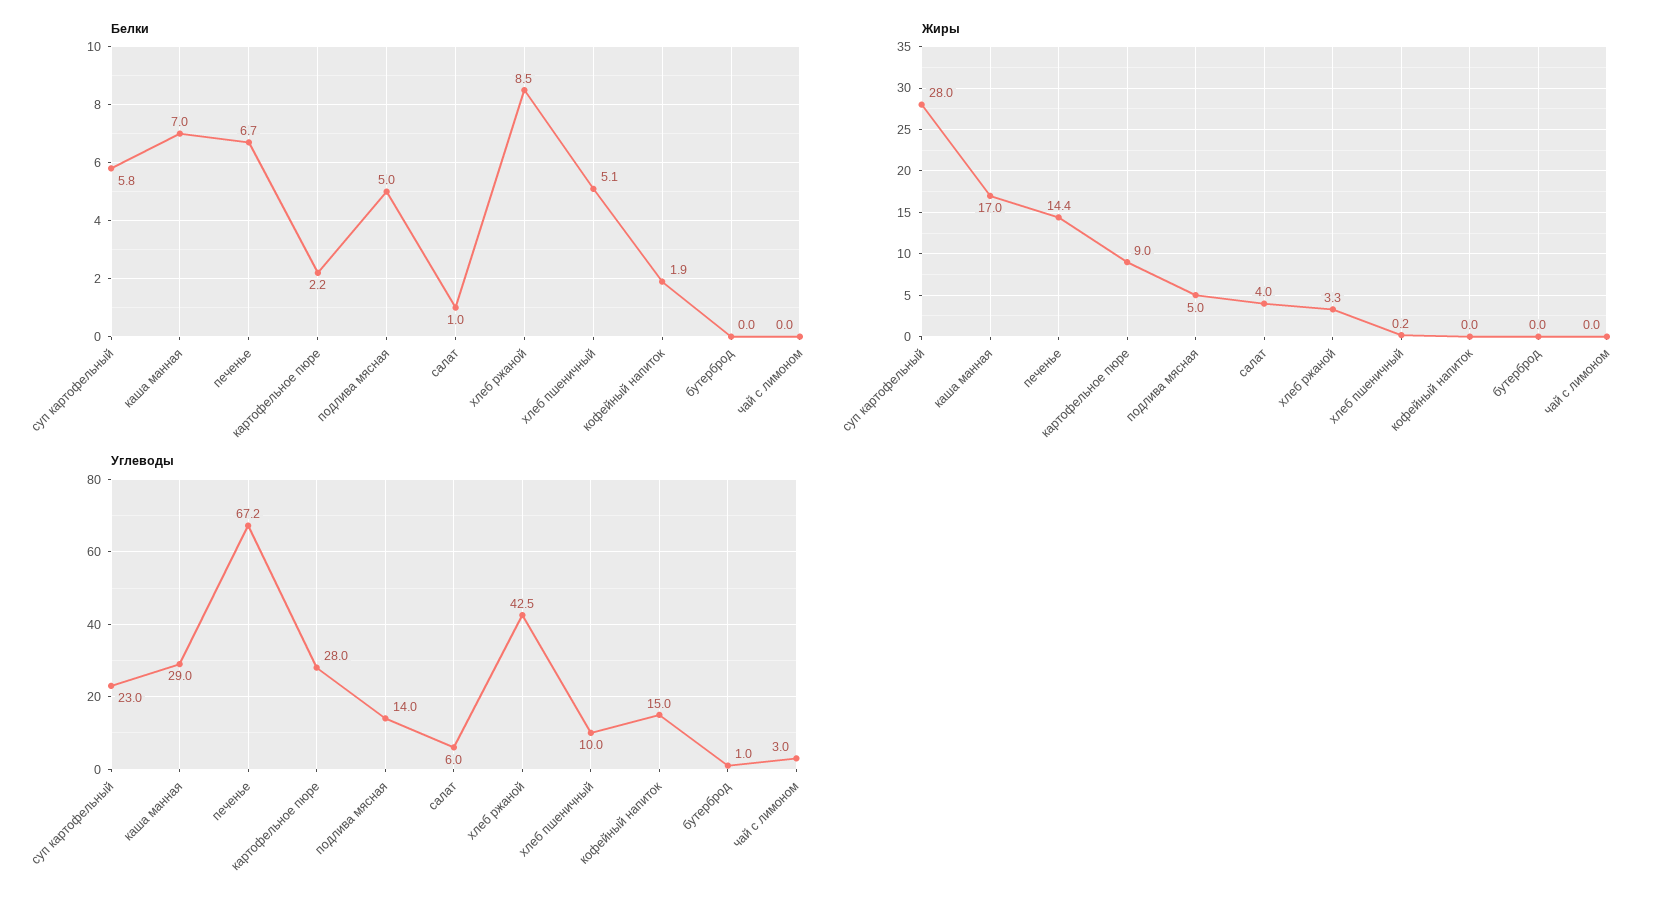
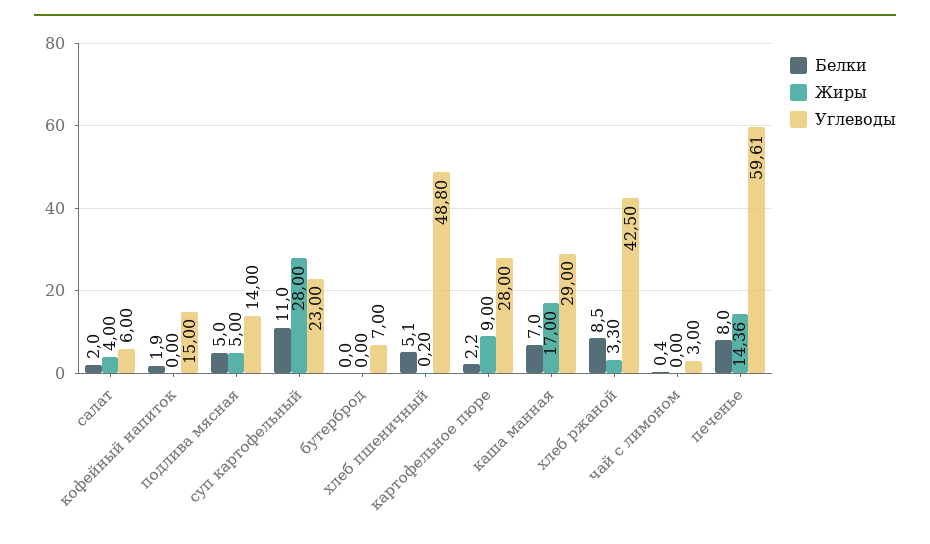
  {
    "Белки": {
-     "суп картофельный": 5.8,
+     "суп картофельный": 11,
      "каша манная": 7,
-     "печенье": 6.7,
+     "печенье": 8,
      "картофельное пюре": 2.2,
      "подлива мясная": 5,
-     "салат": 1,
+     "салат": 2,
      "хлеб ржаной": 8.5,
      "хлеб пшеничный": 5.1,
      "кофейный напиток": 1.9,
      "бутерброд": 0,
-     "чай с лимоном": 0
+     "чай с лимоном": 0.4
    },
    "Жиры": {
      "суп картофельный": 28,
      "каша манная": 17,
      "печенье": 14.36,
      "картофельное пюре": 9,
      "подлива мясная": 5,
      "салат": 4,
      "хлеб ржаной": 3.3,
      "хлеб пшеничный": 0.2,
      "кофейный напиток": 0,
      "бутерброд": 0,
      "чай с лимоном": 0
    },
    "Углеводы": {
      "суп картофельный": 23,
      "каша манная": 29,
-     "печенье": 67.2,
+     "печенье": 59.61,
      "картофельное пюре": 28,
      "подлива мясная": 14,
      "салат": 6,
      "хлеб ржаной": 42.5,
-     "хлеб пшеничный": 10,
+     "хлеб пшеничный": 48.8,
      "кофейный напиток": 15,
-     "бутерброд": 1,
+     "бутерброд": 7,
      "чай с лимоном": 3
    }
  }

